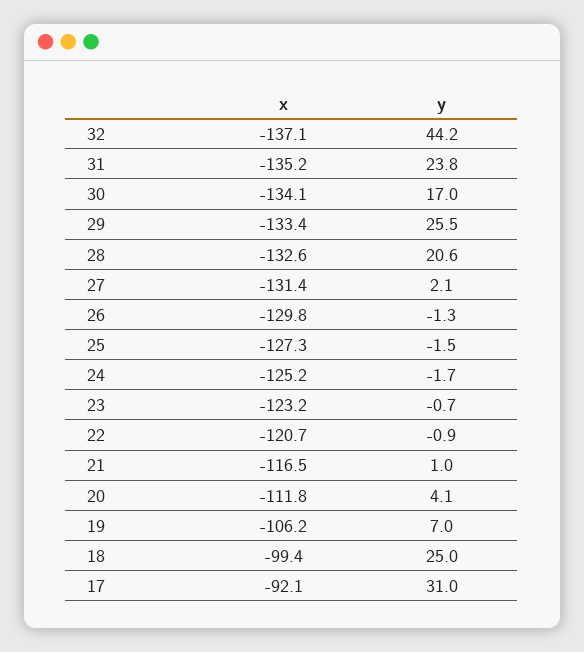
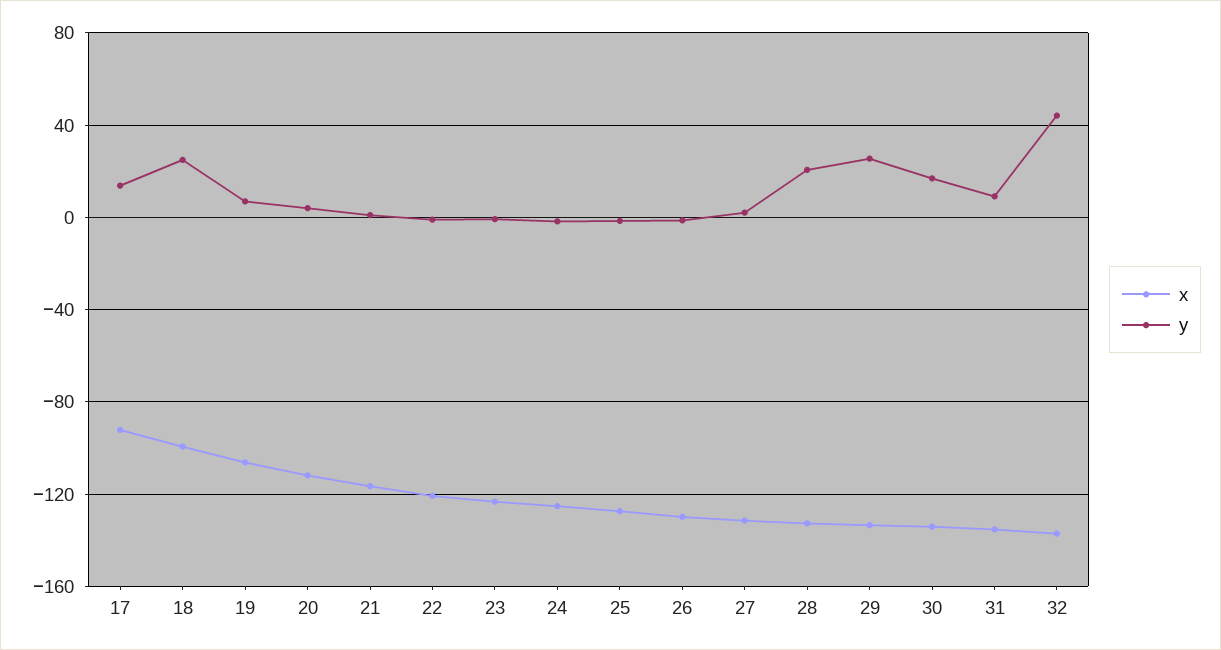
  {
    "x": {
      "32": -137.1,
      "31": -135.2,
      "30": -134.1,
      "29": -133.4,
      "28": -132.6,
      "27": -131.4,
      "26": -129.8,
      "25": -127.3,
      "24": -125.2,
      "23": -123.2,
      "22": -120.7,
      "21": -116.5,
      "20": -111.8,
      "19": -106.2,
      "18": -99.4,
      "17": -92.1
    },
    "y": {
      "32": 44.2,
-     "31": 23.8,
+     "31": 10,
      "30": 17,
      "29": 25.5,
      "28": 20.6,
      "27": 2.1,
      "26": -1.3,
      "25": -1.5,
      "24": -1.7,
      "23": -0.7,
      "22": -0.9,
      "21": 1,
      "20": 4.1,
      "19": 7,
      "18": 25,
-     "17": 31
+     "17": 15
    }
  }

